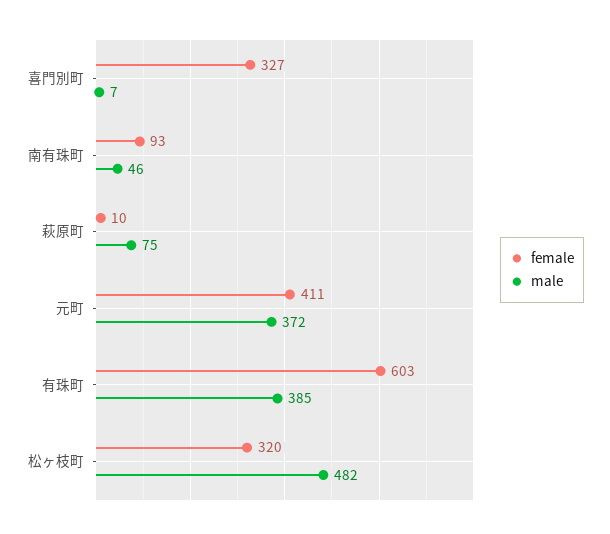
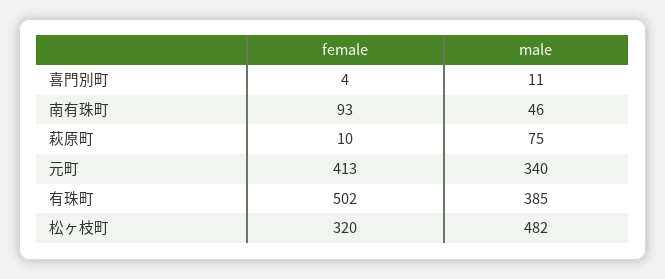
  {
    "female": {
-     "喜門別町": 327,
+     "喜門別町": 4,
      "南有珠町": 93,
      "萩原町": 10,
-     "元町": 411,
+     "元町": 413,
-     "有珠町": 603,
+     "有珠町": 502,
      "松ヶ枝町": 320
    },
    "male": {
-     "喜門別町": 7,
+     "喜門別町": 11,
      "南有珠町": 46,
      "萩原町": 75,
-     "元町": 372,
+     "元町": 340,
      "有珠町": 385,
      "松ヶ枝町": 482
    }
  }

